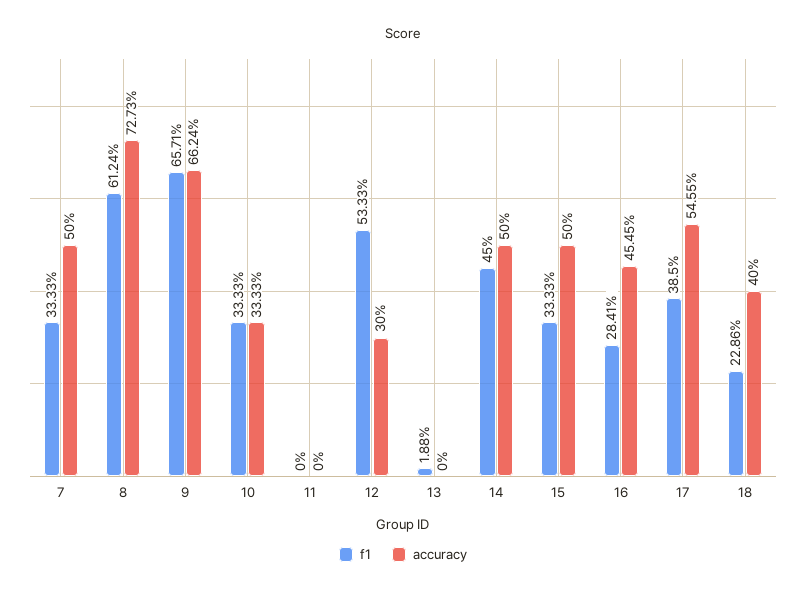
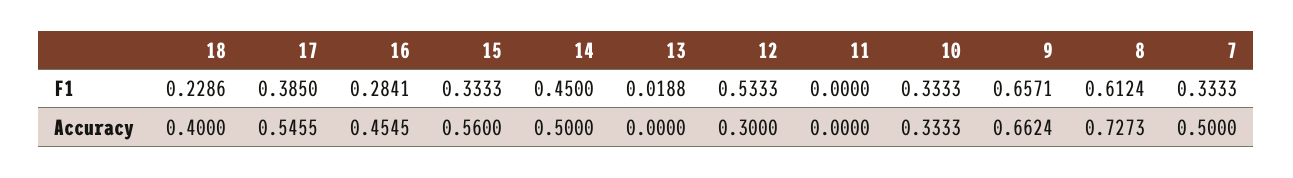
  {
    "f1": {
      "7": 0.3333,
      "8": 0.6124,
      "9": 0.6571,
      "10": 0.3333,
      "11": 0,
      "12": 0.5333,
      "13": 0.0188,
      "14": 0.45,
      "15": 0.3333,
      "16": 0.2841,
      "17": 0.385,
      "18": 0.2286
    },
    "accuracy": {
      "7": 0.5,
      "8": 0.7273,
      "9": 0.6624,
      "10": 0.3333,
      "11": 0,
      "12": 0.3,
      "13": 0,
      "14": 0.5,
-     "15": 0.5,
+     "15": 0.56,
      "16": 0.4545,
      "17": 0.5455,
      "18": 0.4
    }
  }

